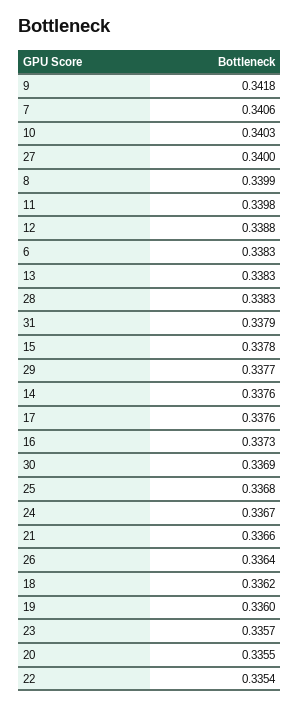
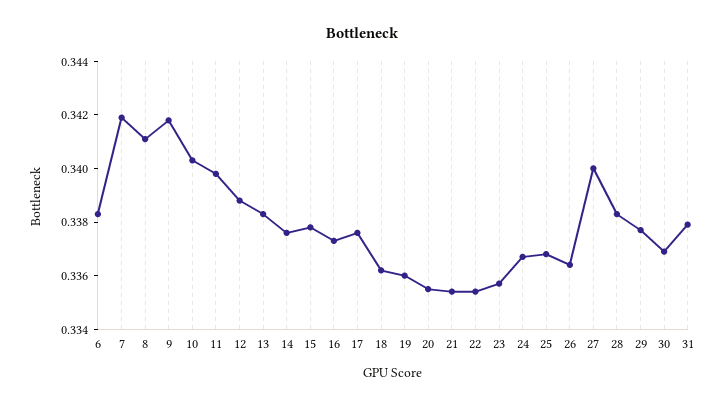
  {
    "9": 0.3418,
-   "7": 0.3406,
+   "7": 0.342,
    "10": 0.3403,
    "27": 0.34,
-   "8": 0.3399,
+   "8": 0.341,
    "11": 0.3398,
    "12": 0.3388,
    "6": 0.3383,
    "13": 0.3383,
    "28": 0.3383,
    "31": 0.3379,
    "15": 0.3378,
    "29": 0.3377,
    "14": 0.3376,
    "17": 0.3376,
    "16": 0.3373,
    "30": 0.3369,
    "25": 0.3368,
    "24": 0.3367,
-   "21": 0.3366,
+   "21": 0.3355,
    "26": 0.3364,
    "18": 0.3362,
    "19": 0.336,
    "23": 0.3357,
    "20": 0.3355,
    "22": 0.3354
  }

